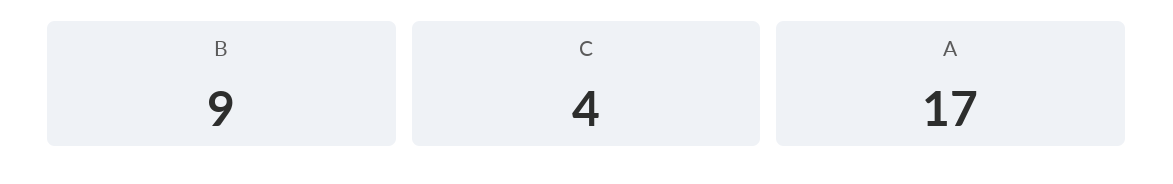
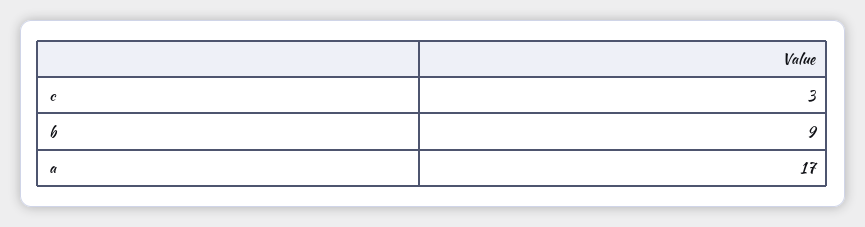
  {
    "B": 9,
-   "C": 4,
+   "C": 3,
    "A": 17
  }

